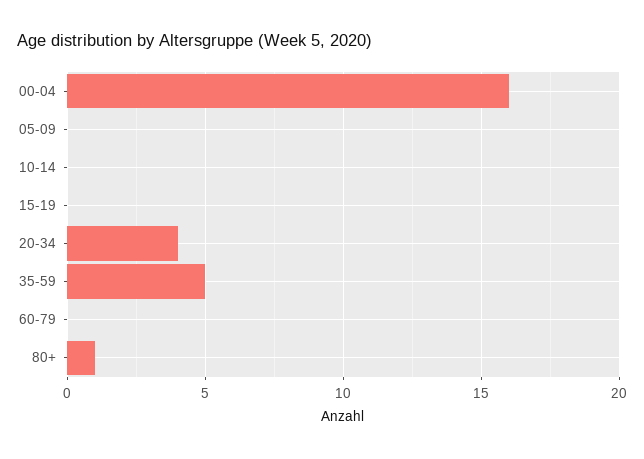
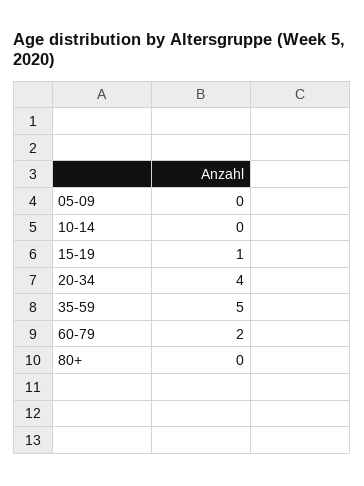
  {
-   "00-04": 16,
    "05-09": 0,
    "10-14": 0,
-   "15-19": 0,
+   "15-19": 1,
    "20-34": 4,
    "35-59": 5,
-   "60-79": 0,
+   "60-79": 2,
-   "80+": 1
+   "80+": 0
  }

